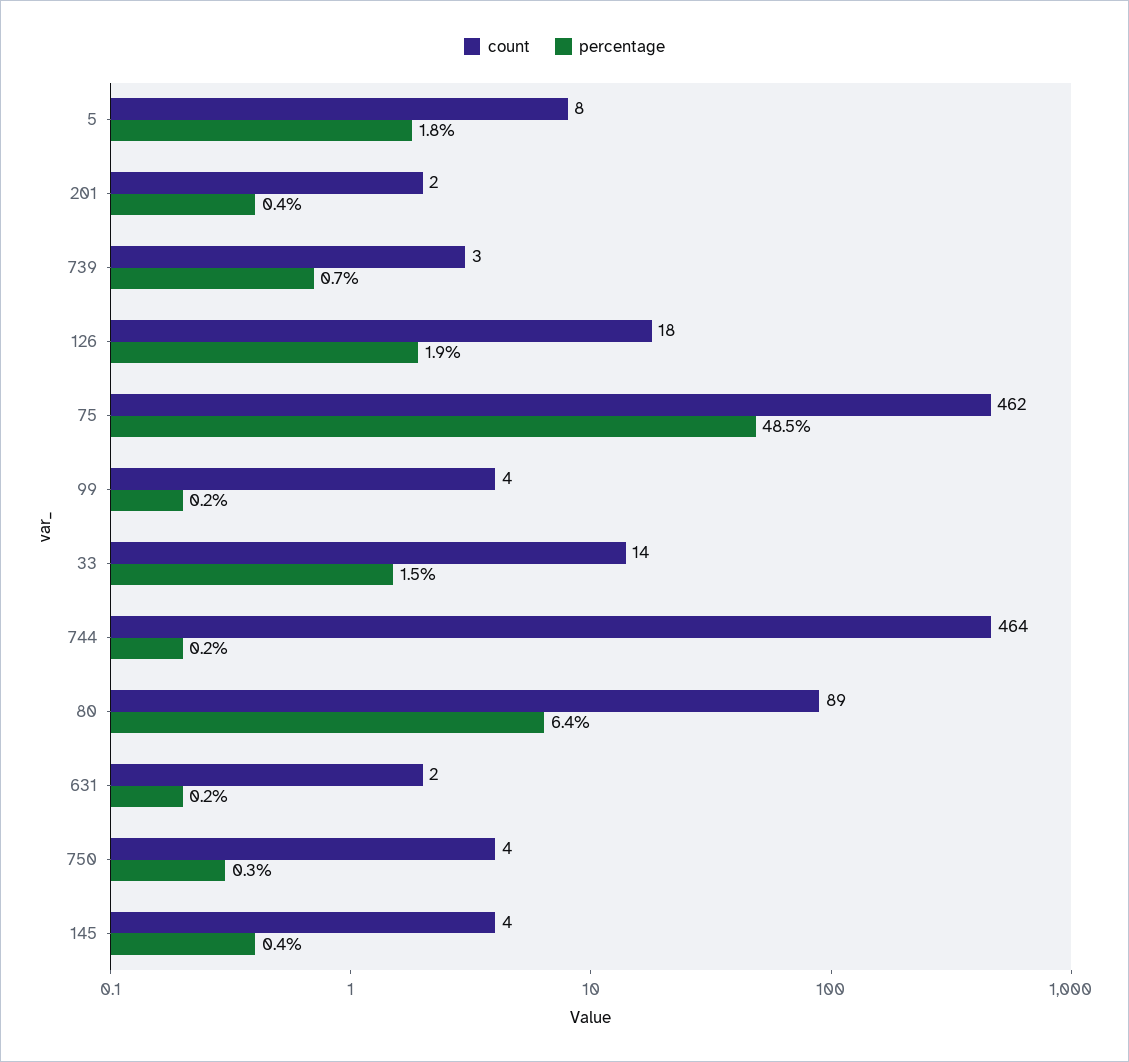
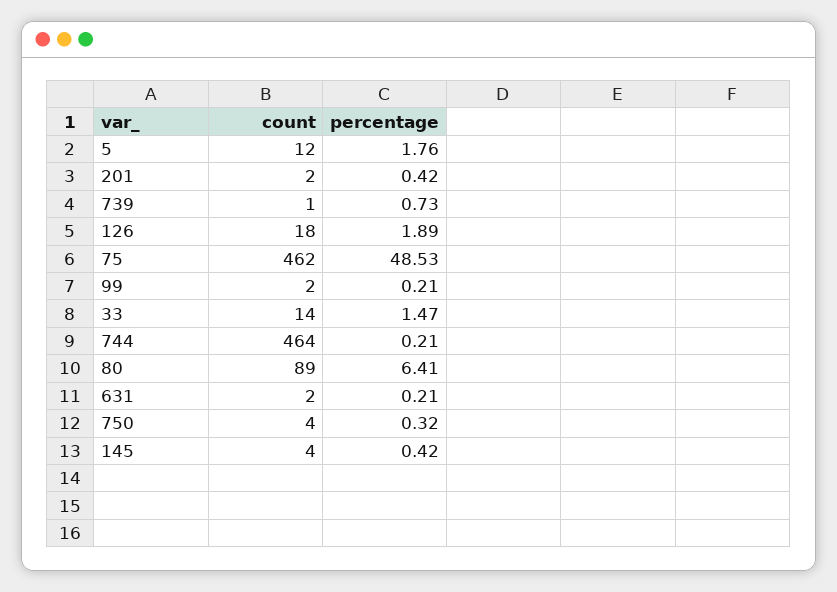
  {
    "count": {
-     "5": 8,
+     "5": 12,
      "201": 2,
-     "739": 3,
+     "739": 1,
      "126": 18,
      "75": 462,
-     "99": 4,
+     "99": 2,
      "33": 14,
      "744": 464,
      "80": 89,
      "631": 2,
      "750": 4,
      "145": 4
    },
    "percentage": {
      "5": 1.76,
      "201": 0.42,
      "739": 0.73,
      "126": 1.89,
      "75": 48.53,
      "99": 0.21,
      "33": 1.47,
      "744": 0.21,
      "80": 6.41,
      "631": 0.21,
      "750": 0.32,
      "145": 0.42
    }
  }

